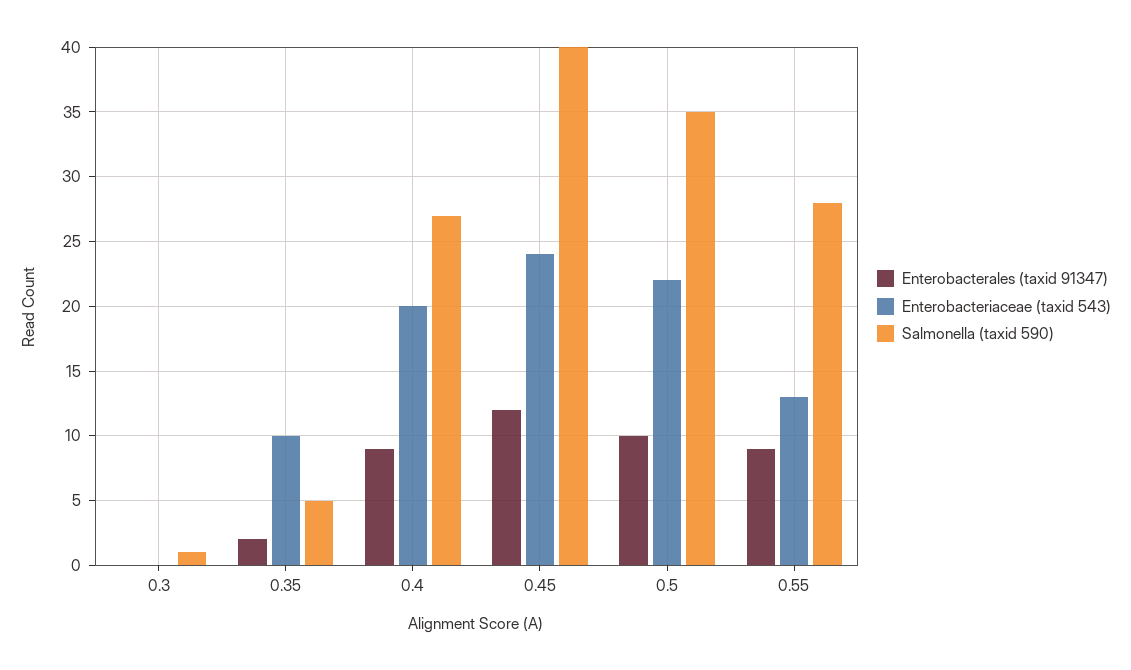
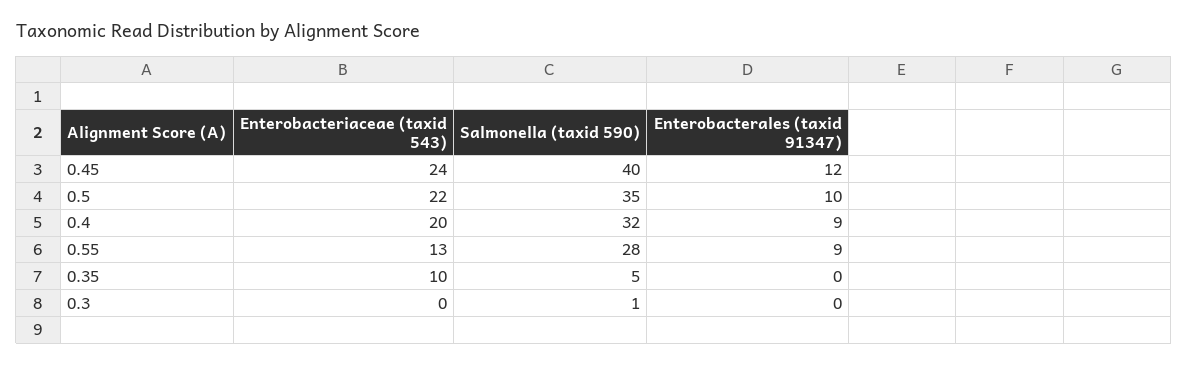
  {
    "Enterobacterales (taxid 91347)": {
      "0.3": 0,
-     "0.35": 2,
+     "0.35": 0,
      "0.4": 9,
      "0.45": 12,
      "0.5": 10,
      "0.55": 9
    },
    "Enterobacteriaceae (taxid 543)": {
      "0.3": 0,
      "0.35": 10,
      "0.4": 20,
      "0.45": 24,
      "0.5": 22,
      "0.55": 13
    },
    "Salmonella (taxid 590)": {
      "0.3": 1,
      "0.35": 5,
-     "0.4": 27,
+     "0.4": 32,
      "0.45": 40,
      "0.5": 35,
      "0.55": 28
    }
  }

